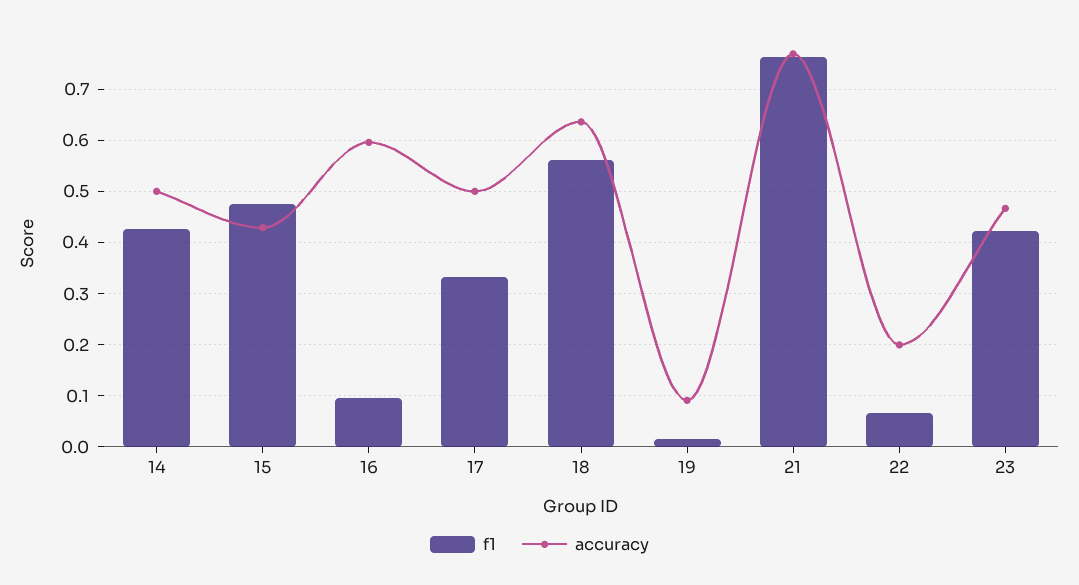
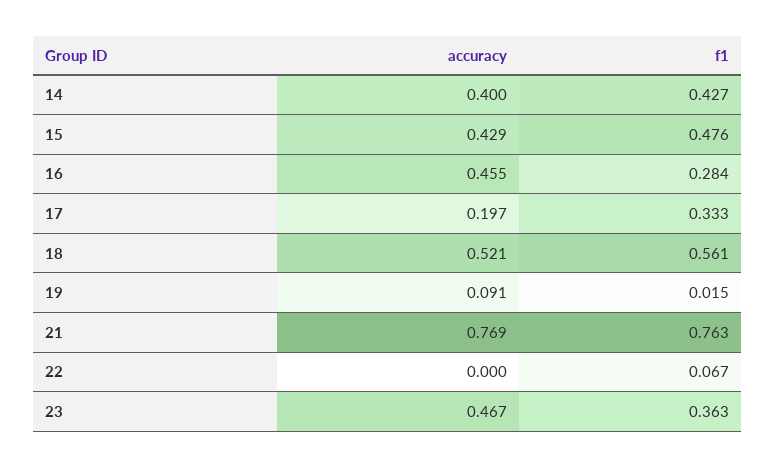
  {
    "f1": {
      "14": 0.427,
      "15": 0.476,
-     "16": 0.1,
+     "16": 0.284,
      "17": 0.333,
      "18": 0.561,
      "19": 0.015,
      "21": 0.763,
      "22": 0.067,
-     "23": 0.42
+     "23": 0.363
    },
    "accuracy": {
-     "14": 0.5,
+     "14": 0.4,
      "15": 0.429,
-     "16": 0.6,
+     "16": 0.455,
-     "17": 0.5,
+     "17": 0.197,
-     "18": 0.64,
+     "18": 0.521,
      "19": 0.091,
      "21": 0.769,
-     "22": 0.2,
+     "22": 0,
      "23": 0.467
    }
  }

